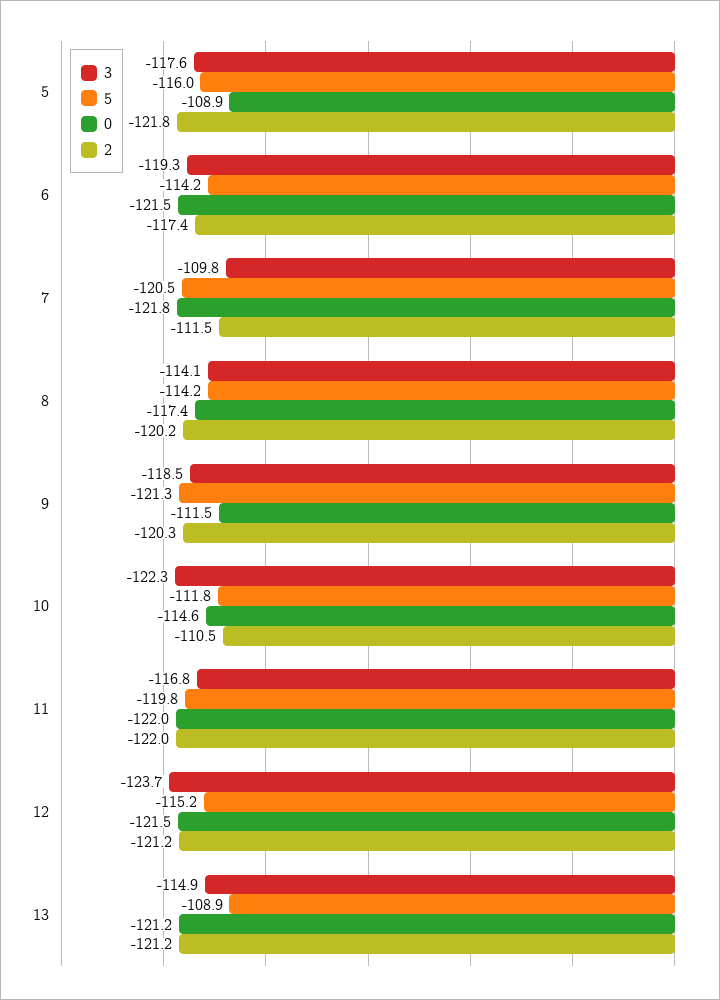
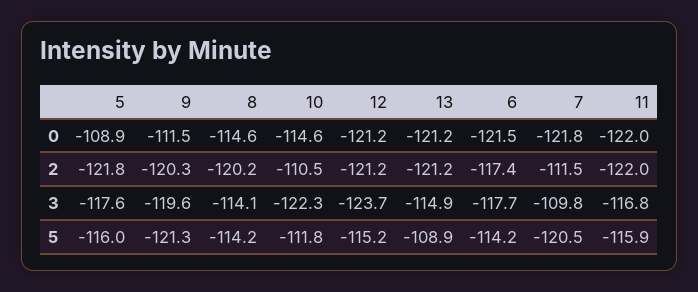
  {
    "3": {
      "5": -117.6,
-     "6": -119.3,
+     "6": -117.7,
      "7": -109.8,
      "8": -114.1,
-     "9": -118.5,
+     "9": -119.6,
      "10": -122.3,
      "11": -116.8,
      "12": -123.7,
      "13": -114.9
    },
    "5": {
      "5": -116,
      "6": -114.2,
      "7": -120.5,
      "8": -114.2,
      "9": -121.3,
      "10": -111.8,
-     "11": -119.8,
+     "11": -115.9,
      "12": -115.2,
      "13": -108.9
    },
    "0": {
      "5": -108.9,
      "6": -121.5,
      "7": -121.8,
-     "8": -117.4,
+     "8": -114.6,
      "9": -111.5,
      "10": -114.6,
      "11": -122,
-     "12": -121.5,
+     "12": -121.2,
      "13": -121.2
    },
    "2": {
      "5": -121.8,
      "6": -117.4,
      "7": -111.5,
      "8": -120.2,
      "9": -120.3,
      "10": -110.5,
      "11": -122,
      "12": -121.2,
      "13": -121.2
    }
  }

